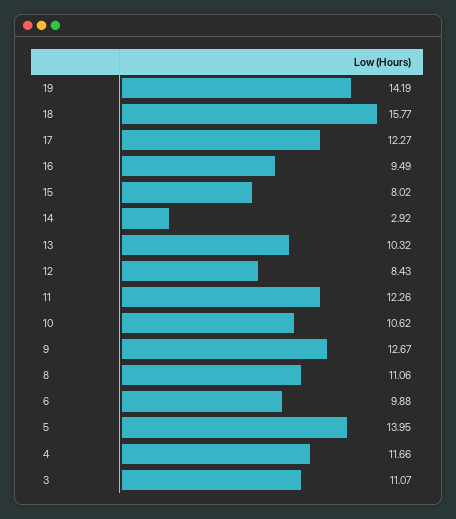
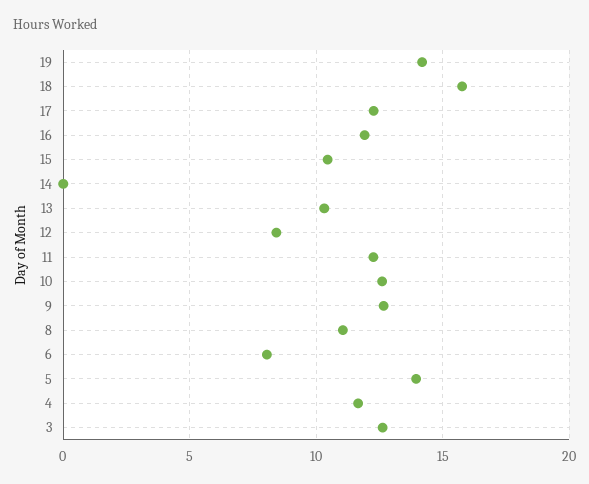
  {
    "19": 14.19,
    "18": 15.77,
    "17": 12.27,
-   "16": 9.49,
+   "16": 12,
-   "15": 8.02,
+   "15": 10.5,
-   "14": 2.92,
+   "14": 0,
    "13": 10.32,
    "12": 8.43,
    "11": 12.26,
-   "10": 10.62,
+   "10": 12.5,
    "9": 12.67,
    "8": 11.06,
-   "6": 9.88,
+   "6": 8,
    "5": 13.95,
    "4": 11.66,
-   "3": 11.07
+   "3": 12.5
  }

